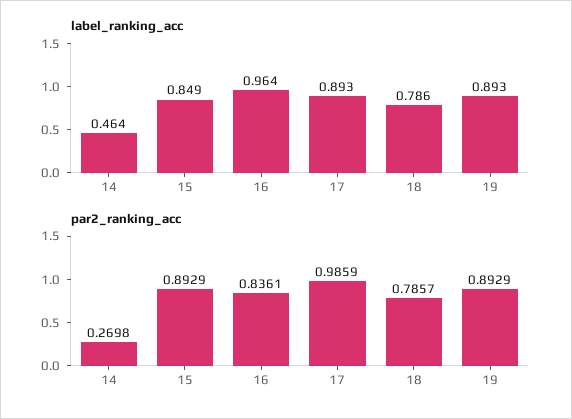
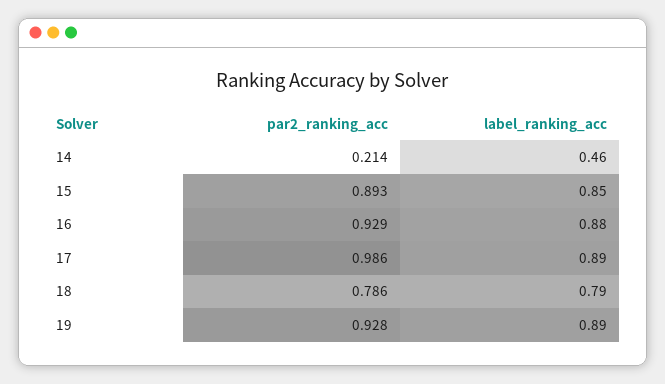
  {
    "label_ranking_acc": {
      "14": 0.464,
      "15": 0.849,
-     "16": 0.964,
+     "16": 0.88,
      "17": 0.893,
      "18": 0.786,
      "19": 0.893
    },
    "par2_ranking_acc": {
-     "14": 0.2698,
+     "14": 0.214,
      "15": 0.8929,
-     "16": 0.8361,
+     "16": 0.929,
      "17": 0.9859,
      "18": 0.7857,
-     "19": 0.8929
+     "19": 0.928
    }
  }

